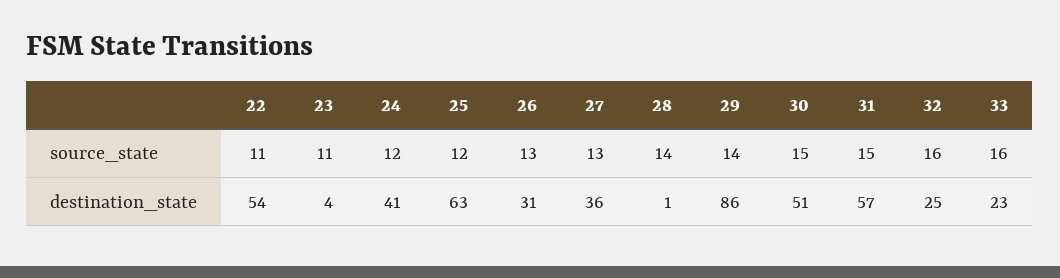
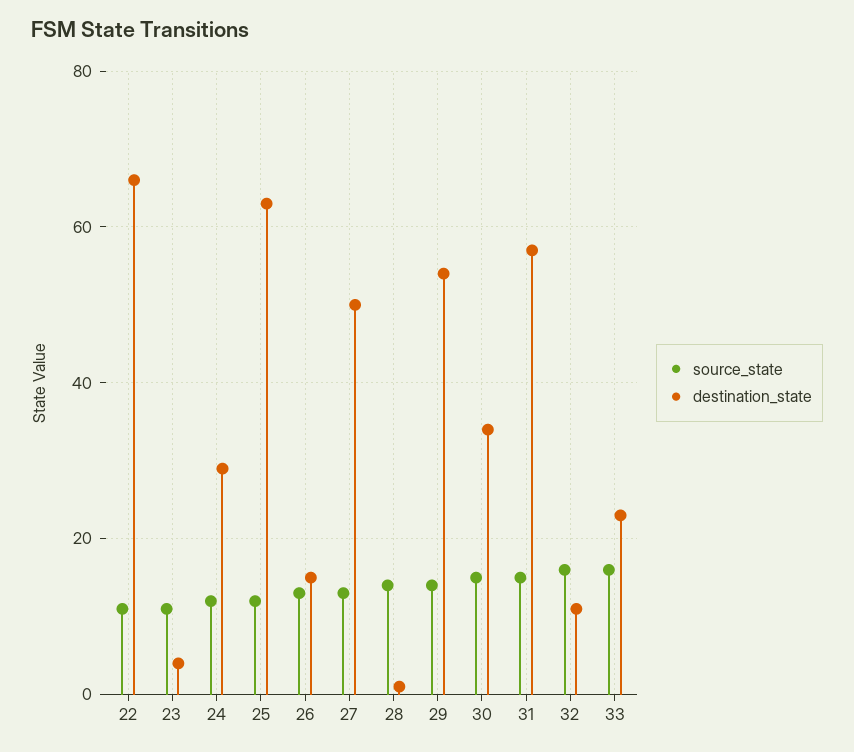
  {
    "source_state": {
      "22": 11,
      "23": 11,
      "24": 12,
      "25": 12,
      "26": 13,
      "27": 13,
      "28": 14,
      "29": 14,
      "30": 15,
      "31": 15,
      "32": 16,
      "33": 16
    },
    "destination_state": {
-     "22": 54,
+     "22": 65,
      "23": 4,
-     "24": 41,
+     "24": 30,
      "25": 63,
-     "26": 31,
+     "26": 15,
-     "27": 36,
+     "27": 50,
      "28": 1,
-     "29": 86,
+     "29": 55,
-     "30": 51,
+     "30": 35,
      "31": 57,
-     "32": 25,
+     "32": 10,
      "33": 23
    }
  }

